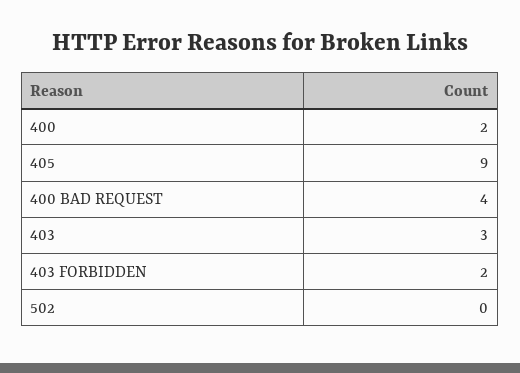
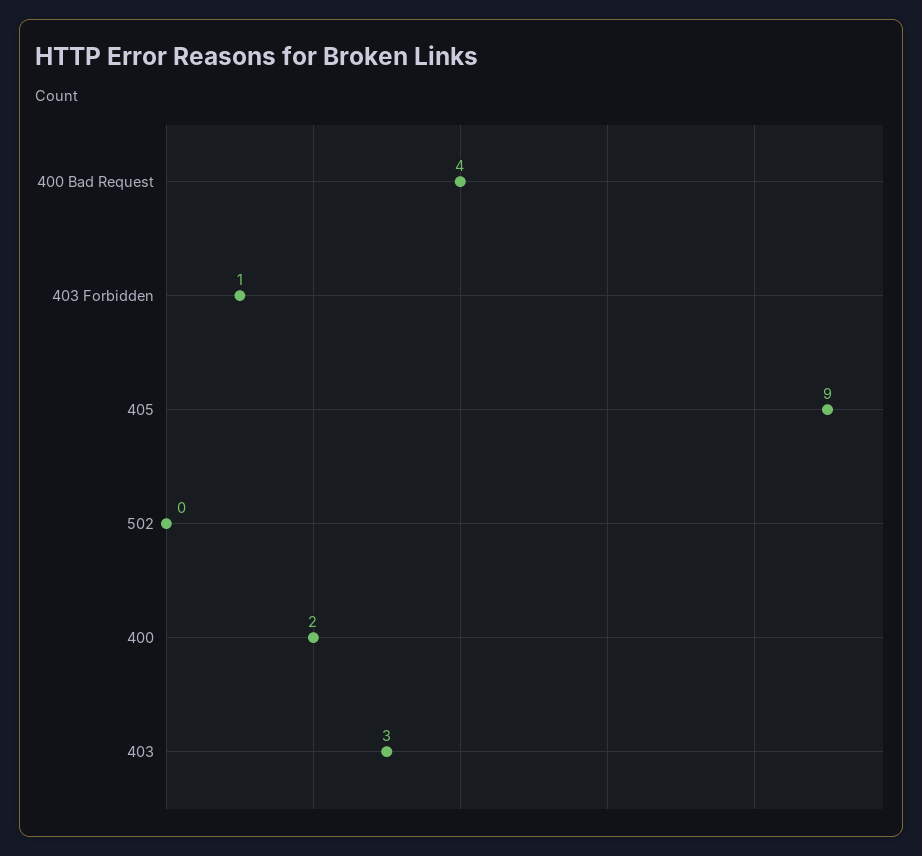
  {
    "400": 2,
    "405": 9,
    "400 BAD REQUEST": 4,
    "403": 3,
-   "403 FORBIDDEN": 2,
+   "403 FORBIDDEN": 1,
    "502": 0
  }

